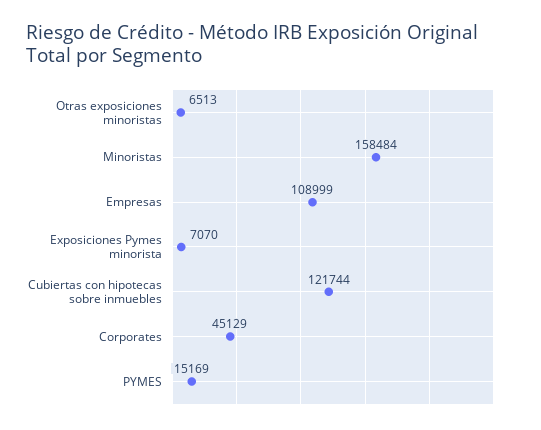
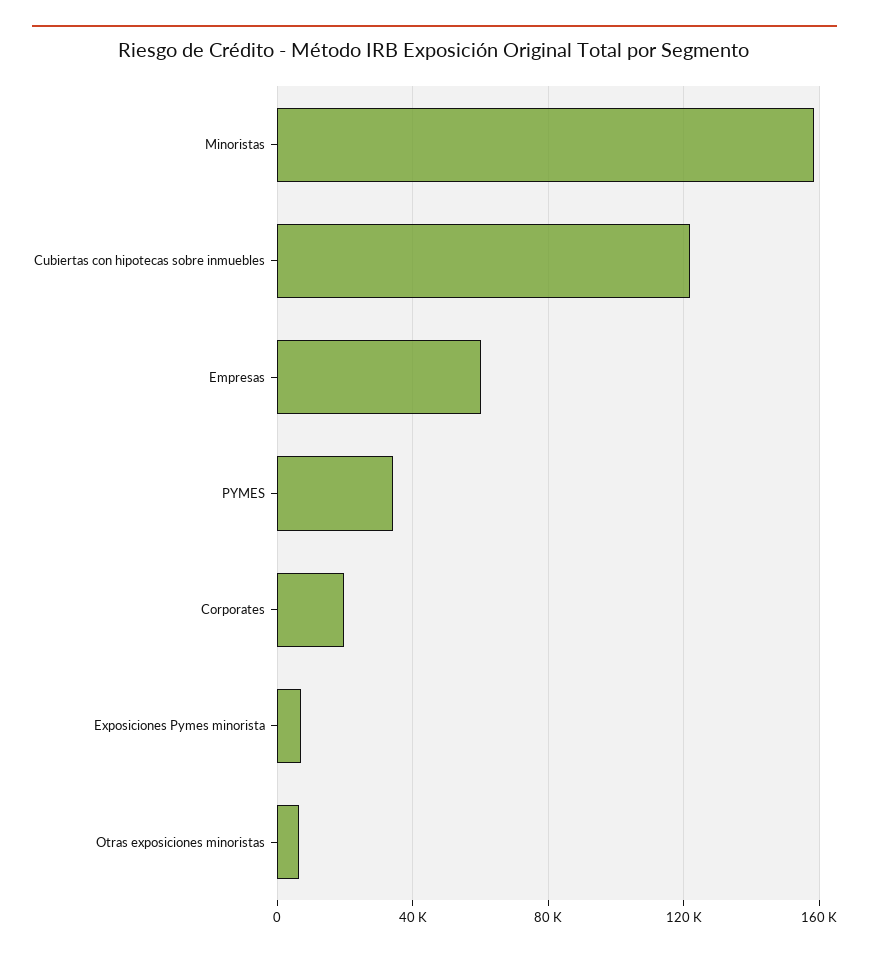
  {
    "Otras exposiciones minoristas": 6513,
    "Minoristas": 158484,
-   "Empresas": 108999,
+   "Empresas": 60000,
    "Exposiciones Pymes minorista": 7070,
    "Cubiertas con hipotecas sobre inmuebles": 121744,
-   "Corporates": 45129,
+   "Corporates": 20000,
-   "PYMES": 15169
+   "PYMES": 35000
  }

